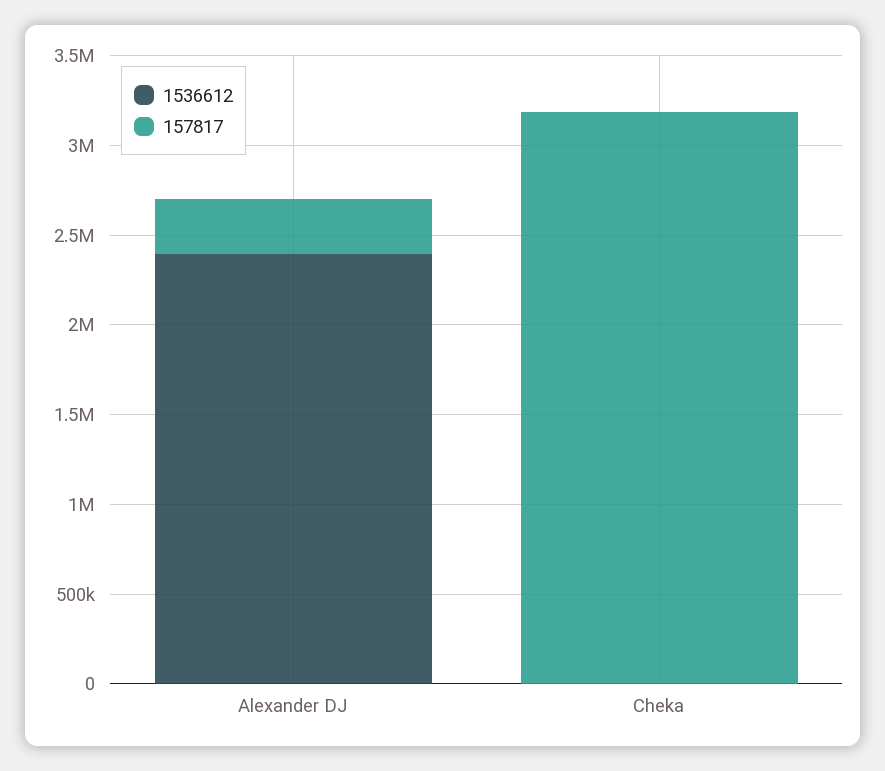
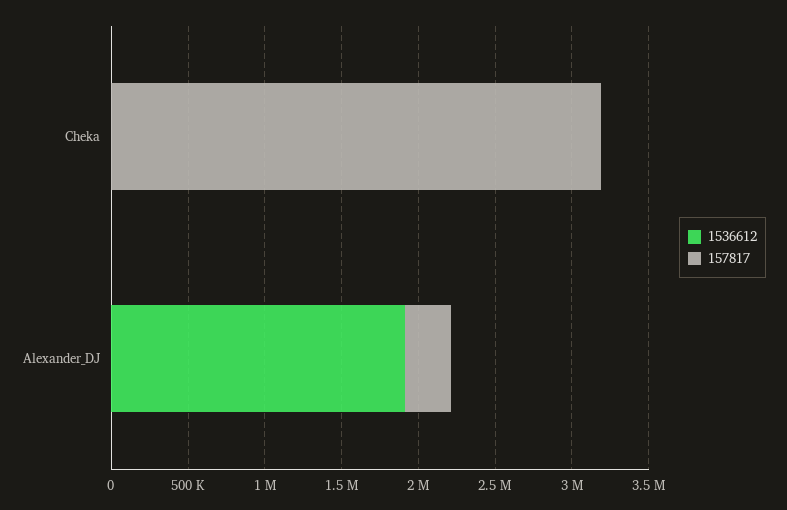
  {
    "1536612": {
-     "Alexander DJ": 2400000,
+     "Alexander DJ": 1900000,
      "Cheka": 0
    },
    "157817": {
      "Alexander DJ": 300000,
      "Cheka": 3200000
    }
  }

